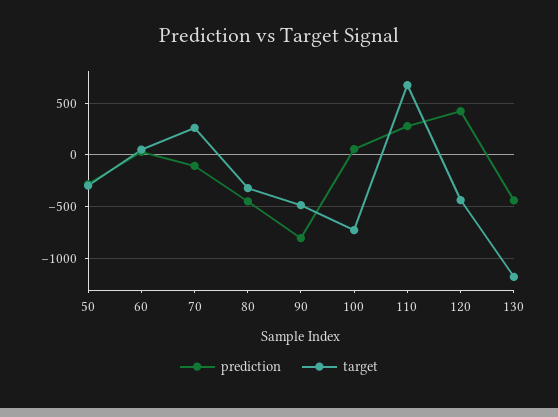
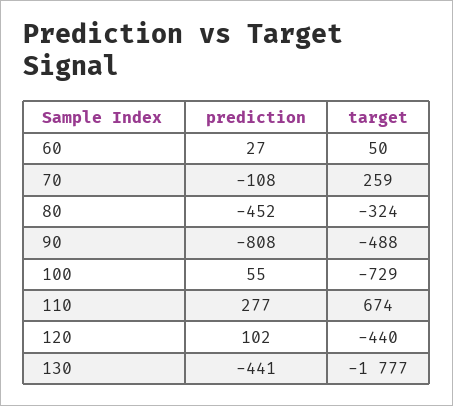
  {
    "prediction": {
-     "50": -300,
      "60": 27,
      "70": -108,
      "80": -452,
      "90": -808,
      "100": 55,
      "110": 277,
-     "120": 400,
+     "120": 102,
      "130": -441
    },
    "target": {
-     "50": -300,
      "60": 50,
      "70": 259,
      "80": -324,
      "90": -488,
      "100": -729,
      "110": 674,
      "120": -440,
-     "130": -1200
+     "130": -1777
    }
  }

